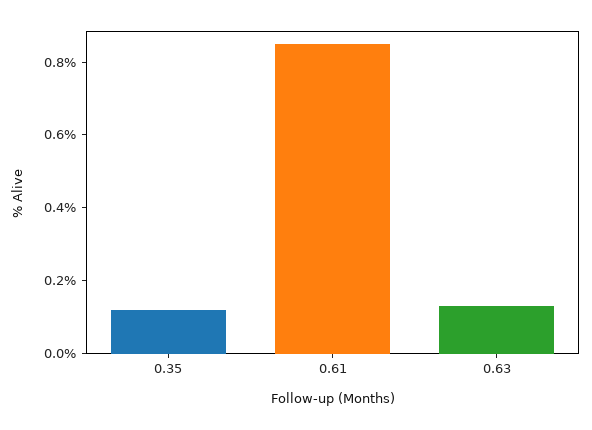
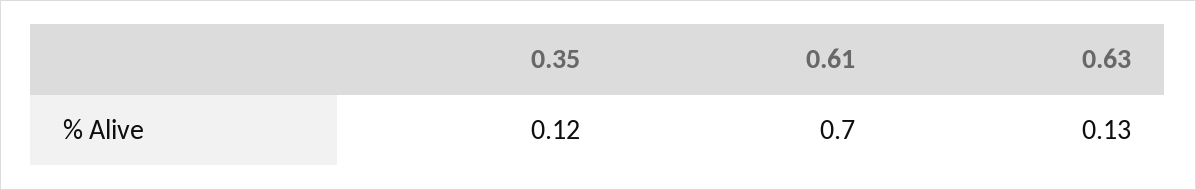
  {
    "0.35": 0.12,
-   "0.61": 0.85,
+   "0.61": 0.7,
    "0.63": 0.13
  }

